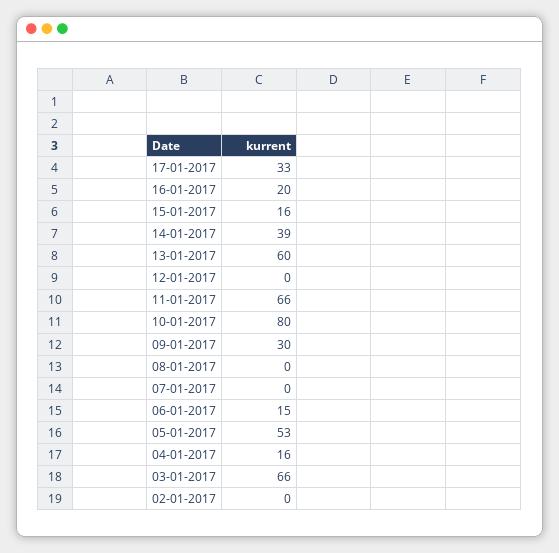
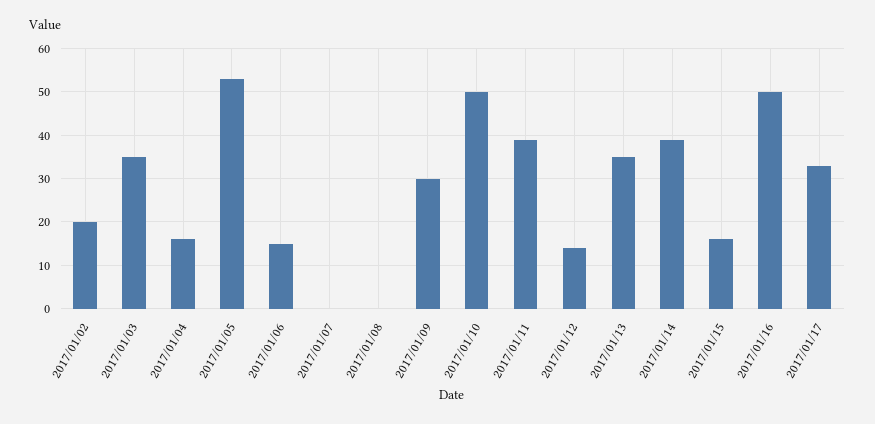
  {
    "17-01-2017": 33,
-   "16-01-2017": 20,
+   "16-01-2017": 50,
    "15-01-2017": 16,
    "14-01-2017": 39,
-   "13-01-2017": 60,
+   "13-01-2017": 35,
-   "12-01-2017": 0,
+   "12-01-2017": 15,
-   "11-01-2017": 66,
+   "11-01-2017": 40,
-   "10-01-2017": 80,
+   "10-01-2017": 50,
    "09-01-2017": 30,
    "08-01-2017": 0,
    "07-01-2017": 0,
    "06-01-2017": 15,
    "05-01-2017": 53,
    "04-01-2017": 16,
-   "03-01-2017": 66,
+   "03-01-2017": 35,
-   "02-01-2017": 0
+   "02-01-2017": 20
  }

